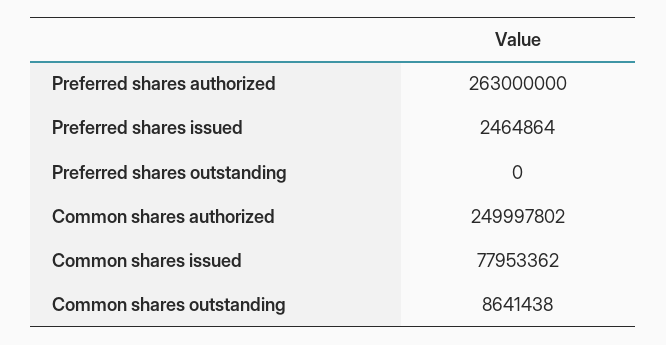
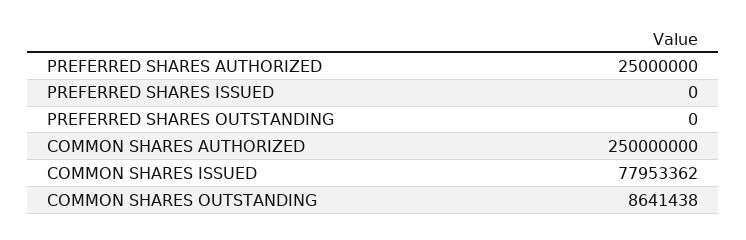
  {
-   "Preferred shares authorized": 263000000,
+   "Preferred shares authorized": 25000000,
-   "Preferred shares issued": 2464864,
+   "Preferred shares issued": 0,
    "Preferred shares outstanding": 0,
-   "Common shares authorized": 249997802,
+   "Common shares authorized": 250000000,
    "Common shares issued": 77953362,
    "Common shares outstanding": 8641438
  }

